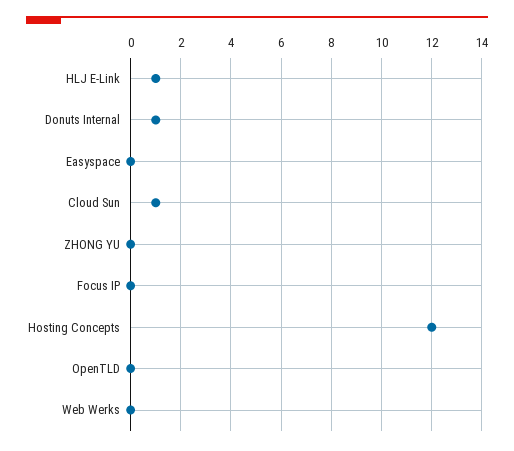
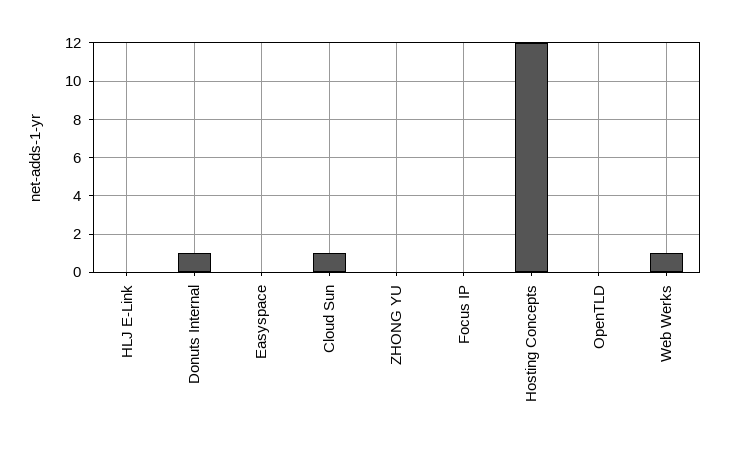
  {
-   "HLJ E-Link": 1,
+   "HLJ E-Link": 0,
    "Donuts Internal": 1,
    "Easyspace": 0,
    "Cloud Sun": 1,
    "ZHONG YU": 0,
    "Focus IP": 0,
    "Hosting Concepts": 12,
    "OpenTLD": 0,
-   "Web Werks": 0
+   "Web Werks": 1
  }

